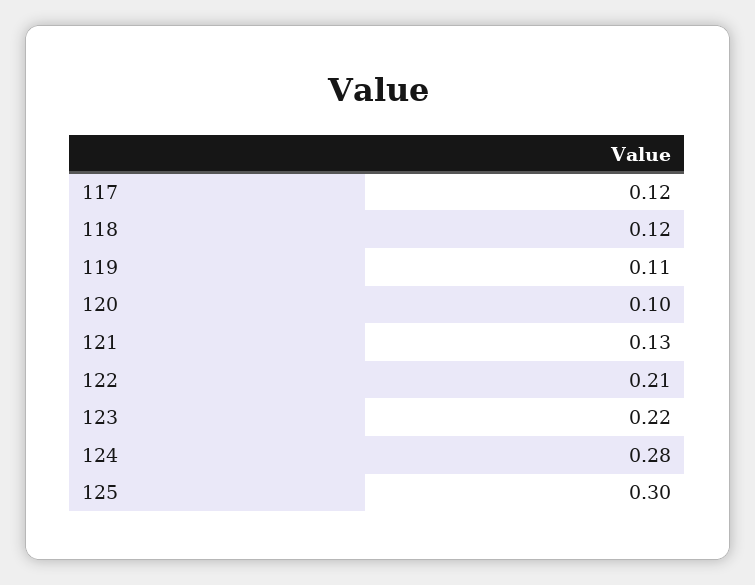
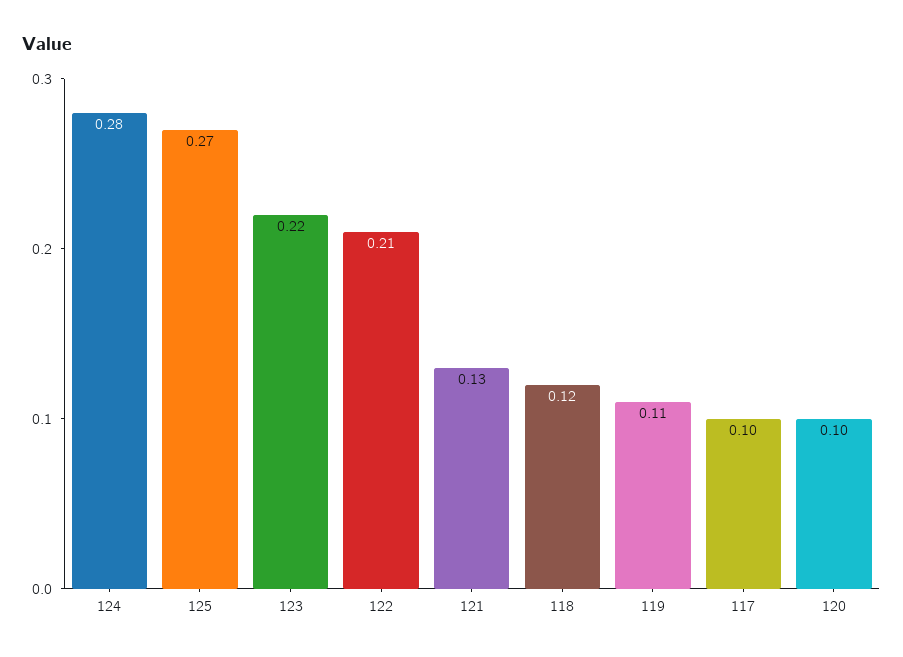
  {
-   "117": 0.12,
+   "117": 0.1,
    "118": 0.12,
    "119": 0.11,
    "120": 0.1,
    "121": 0.13,
    "122": 0.21,
    "123": 0.22,
    "124": 0.28,
-   "125": 0.3
+   "125": 0.27
  }

